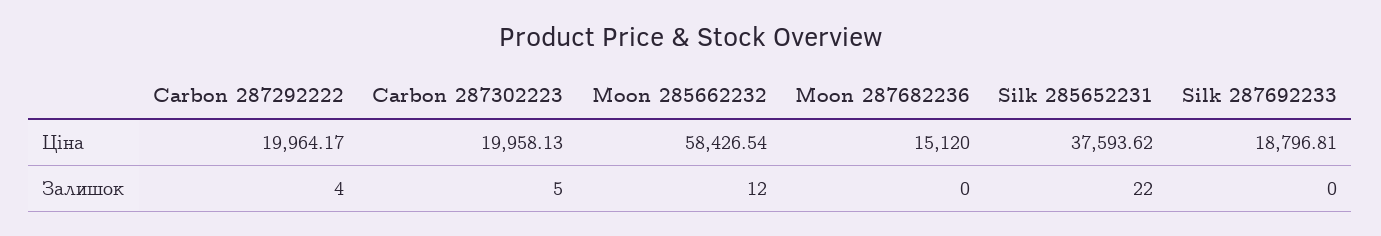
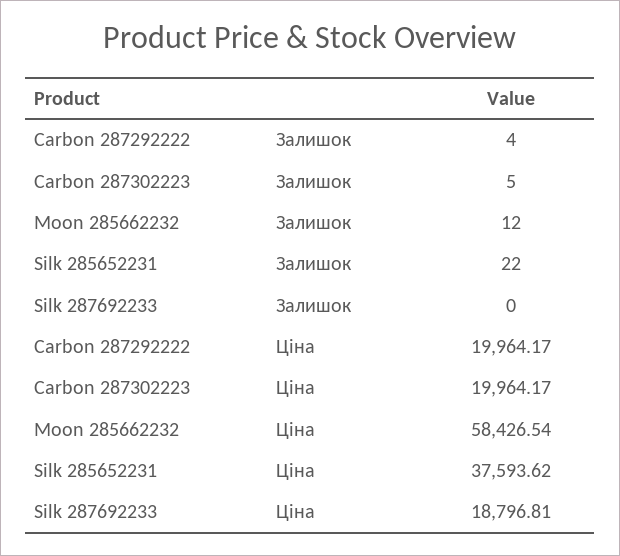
  {
    "Carbon 287292222": {
      "Ціна": 19964.17,
      "Залишок": 4
    },
    "Carbon 287302223": {
-     "Ціна": 19958.13,
+     "Ціна": 19964.17,
      "Залишок": 5
    },
    "Moon 285662232": {
      "Ціна": 58426.54,
      "Залишок": 12
    },
-   "Moon 287682236": {
-     "Ціна": 15120,
-     "Залишок": 0
-   },
    "Silk 285652231": {
      "Ціна": 37593.62,
      "Залишок": 22
    },
    "Silk 287692233": {
      "Ціна": 18796.81,
      "Залишок": 0
    }
  }

